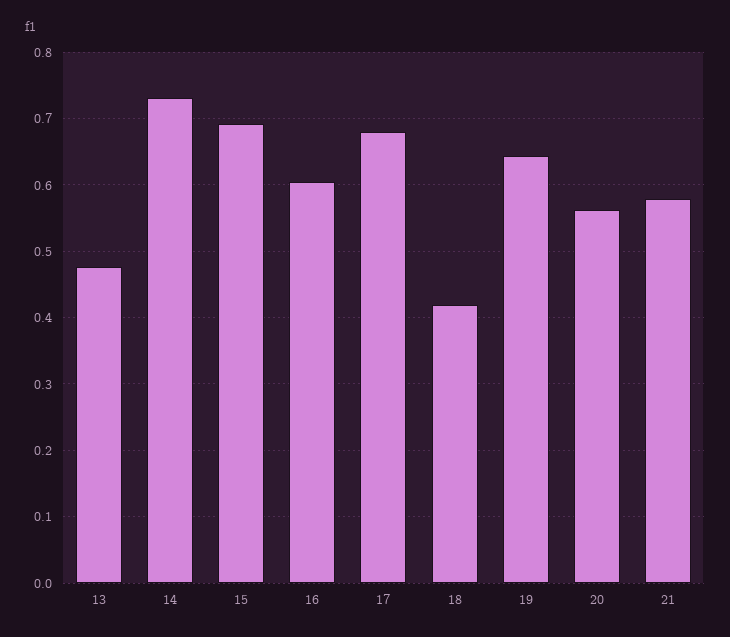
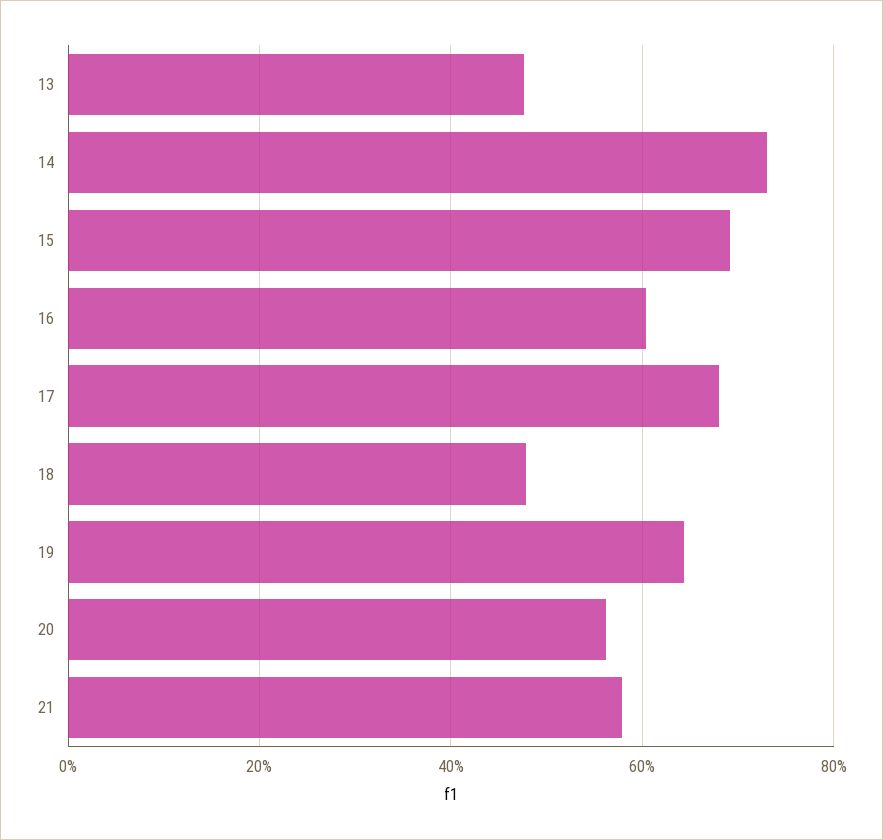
  {
    "13": 0.48,
    "14": 0.73,
    "15": 0.69,
    "16": 0.6,
    "17": 0.68,
-   "18": 0.42,
+   "18": 0.48,
    "19": 0.64,
    "20": 0.56,
    "21": 0.58
  }

